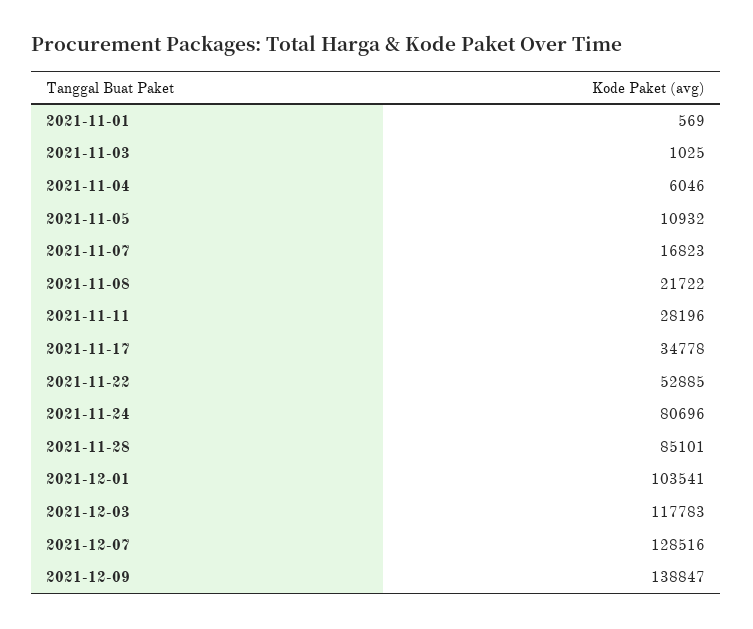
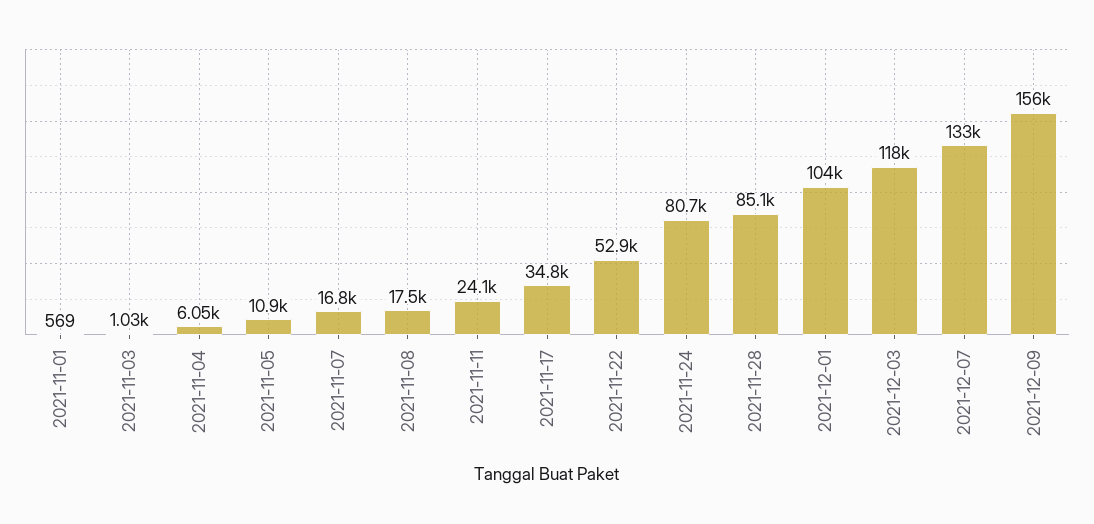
  {
    "2021-11-01": 569,
    "2021-11-03": 1025,
    "2021-11-04": 6046,
    "2021-11-05": 10932,
    "2021-11-07": 16823,
-   "2021-11-08": 21722,
+   "2021-11-08": 17500,
-   "2021-11-11": 28196,
+   "2021-11-11": 24100,
    "2021-11-17": 34778,
    "2021-11-22": 52885,
    "2021-11-24": 80696,
    "2021-11-28": 85101,
    "2021-12-01": 103541,
    "2021-12-03": 117783,
-   "2021-12-07": 128516,
+   "2021-12-07": 133000,
-   "2021-12-09": 138847
+   "2021-12-09": 156000
  }

